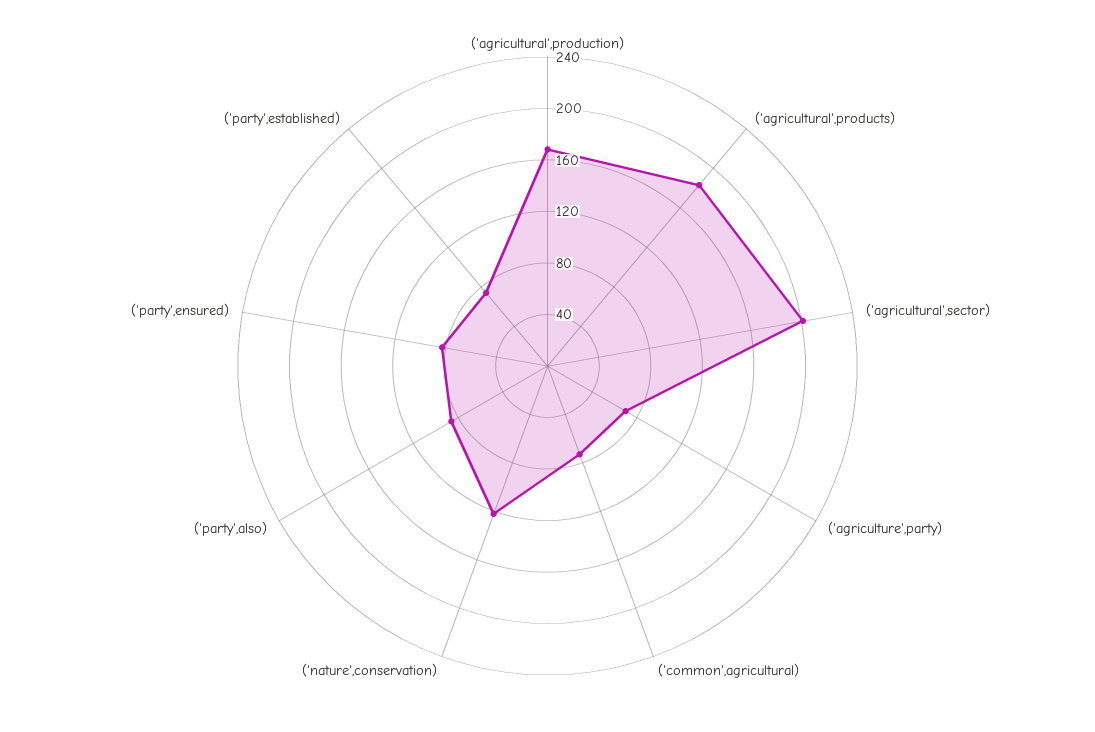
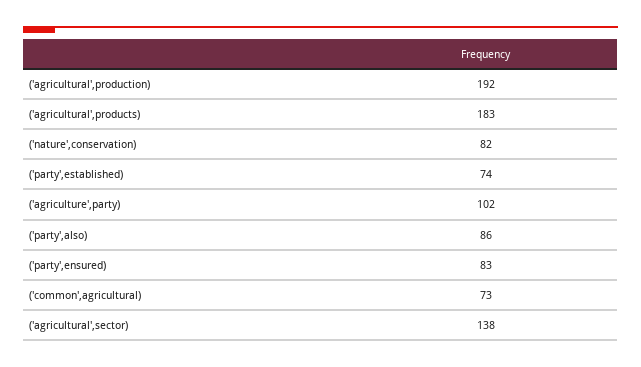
  {
-   "('agricultural',production)": 170,
+   "('agricultural',production)": 192,
    "('agricultural',products)": 183,
-   "('agricultural',sector)": 200,
+   "('agricultural',sector)": 138,
-   "('agriculture',party)": 70,
+   "('agriculture',party)": 102,
    "('common',agricultural)": 73,
-   "('nature',conservation)": 120,
+   "('nature',conservation)": 82,
    "('party',also)": 86,
    "('party',ensured)": 83,
    "('party',established)": 74
  }

